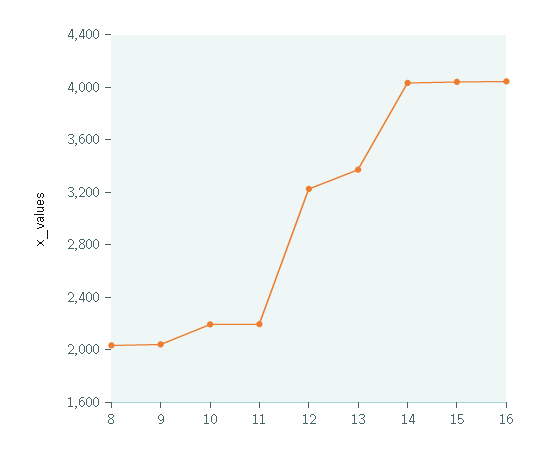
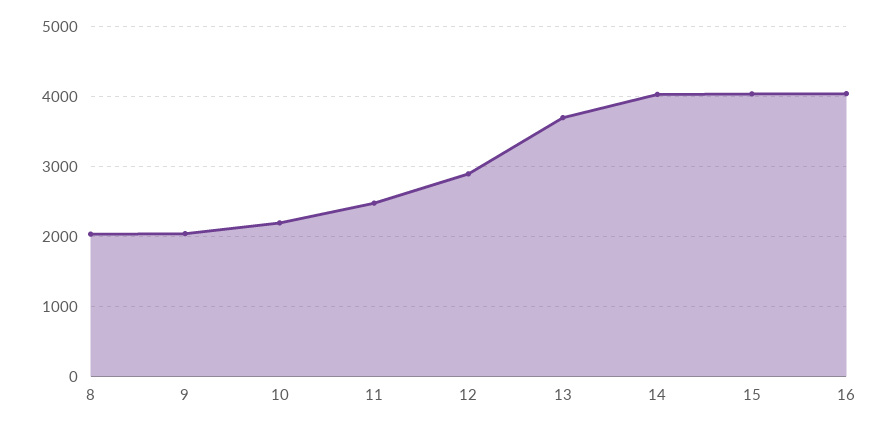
  {
    "8": 2000,
    "9": 2000,
    "10": 2200,
-   "11": 2200,
+   "11": 2500,
-   "12": 3200,
+   "12": 2900,
-   "13": 3400,
+   "13": 3700,
    "14": 4000,
    "15": 4000,
    "16": 4000
  }

